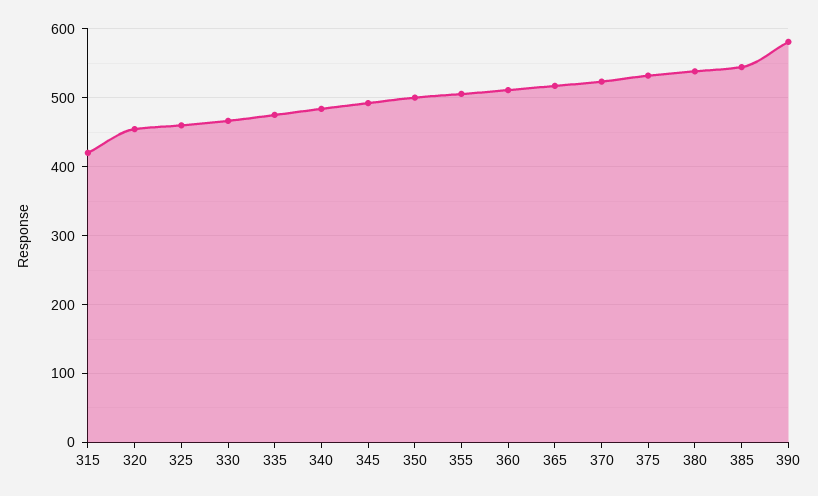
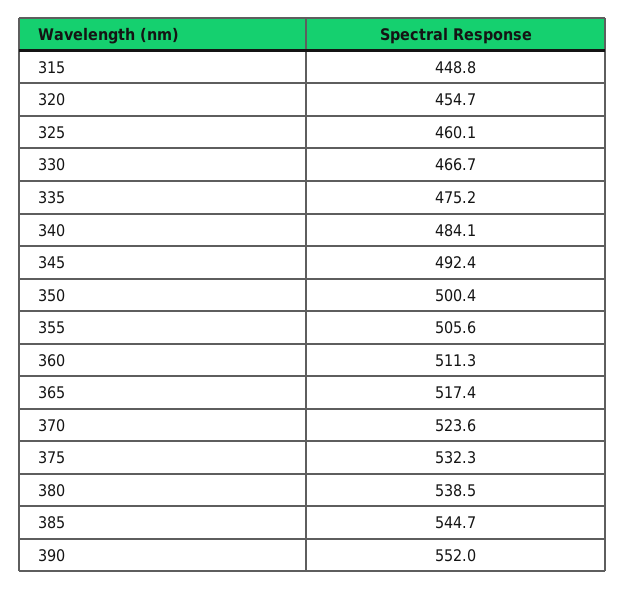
  {
-   "315": 420,
+   "315": 448.8,
    "320": 454.7,
    "325": 460.1,
    "330": 466.7,
    "335": 475.2,
    "340": 484.1,
    "345": 492.4,
    "350": 500.4,
    "355": 505.6,
    "360": 511.3,
    "365": 517.4,
    "370": 523.6,
    "375": 532.3,
    "380": 538.5,
    "385": 544.7,
-   "390": 580
+   "390": 552
  }

